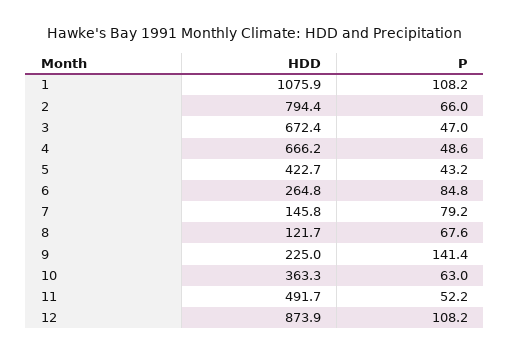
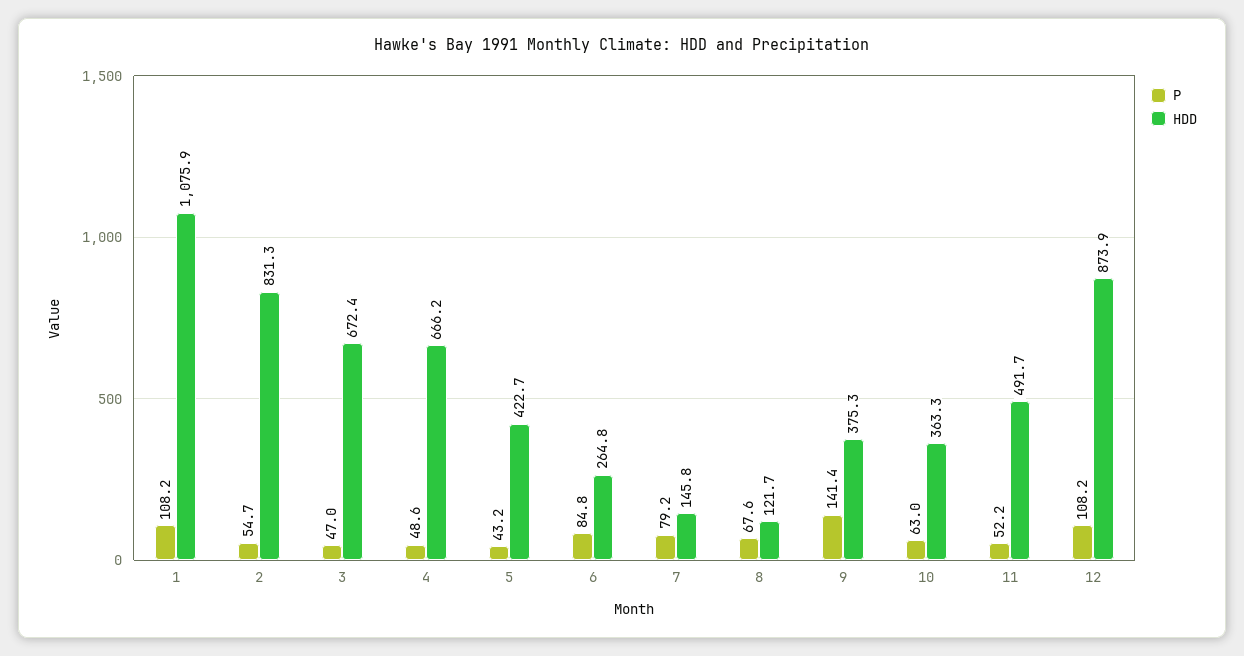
  {
    "HDD": {
      "1": 1075.9,
-     "2": 794.4,
+     "2": 831.3,
      "3": 672.4,
      "4": 666.2,
      "5": 422.7,
      "6": 264.8,
      "7": 145.8,
      "8": 121.7,
-     "9": 225,
+     "9": 375.3,
      "10": 363.3,
      "11": 491.7,
      "12": 873.9
    },
    "P": {
      "1": 108.2,
-     "2": 66,
+     "2": 54.7,
      "3": 47,
      "4": 48.6,
      "5": 43.2,
      "6": 84.8,
      "7": 79.2,
      "8": 67.6,
      "9": 141.4,
      "10": 63,
      "11": 52.2,
      "12": 108.2
    }
  }

